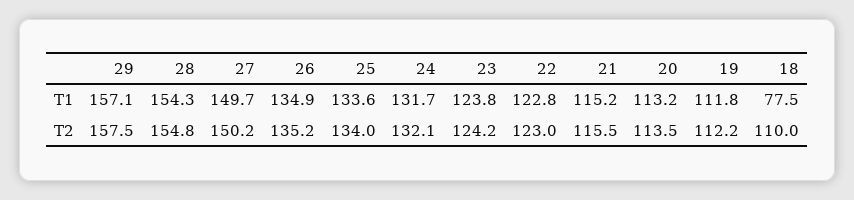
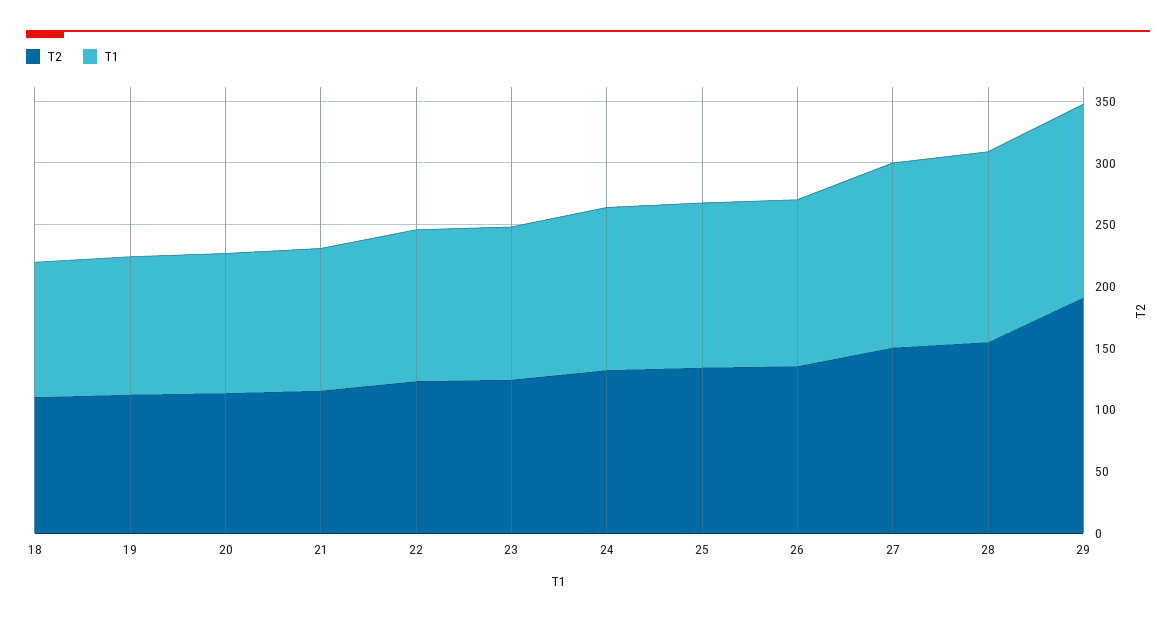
  {
    "T1": {
      "29": 157.1,
      "28": 154.3,
      "27": 149.7,
      "26": 134.9,
      "25": 133.6,
      "24": 131.7,
      "23": 123.8,
      "22": 122.8,
      "21": 115.2,
      "20": 113.2,
      "19": 111.8,
-     "18": 77.5
+     "18": 110
    },
    "T2": {
-     "29": 157.5,
+     "29": 190,
      "28": 154.8,
      "27": 150.2,
      "26": 135.2,
      "25": 134,
      "24": 132.1,
      "23": 124.2,
      "22": 123,
      "21": 115.5,
      "20": 113.5,
      "19": 112.2,
      "18": 110
    }
  }

